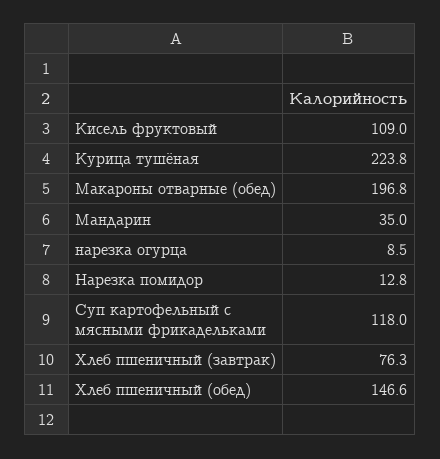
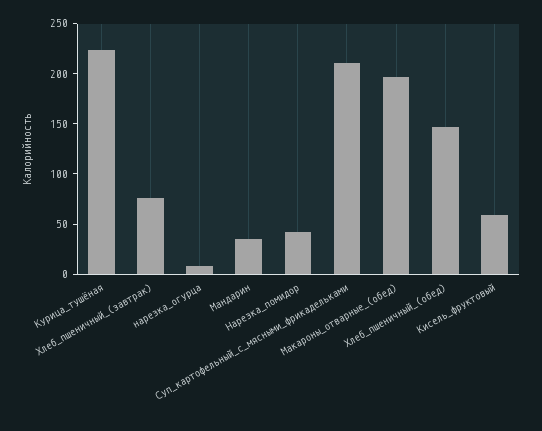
  {
-   "Кисель фруктовый": 109,
+   "Кисель фруктовый": 60,
    "Курица тушёная": 223.8,
    "Макароны отварные (обед)": 196.8,
    "Мандарин": 35,
    "нарезка огурца": 8.5,
-   "Нарезка помидор": 12.8,
+   "Нарезка помидор": 40,
-   "Суп картофельный с мясными фрикадельками": 118,
+   "Суп картофельный с мясными фрикадельками": 210,
    "Хлеб пшеничный (завтрак)": 76.3,
    "Хлеб пшеничный (обед)": 146.6
  }

